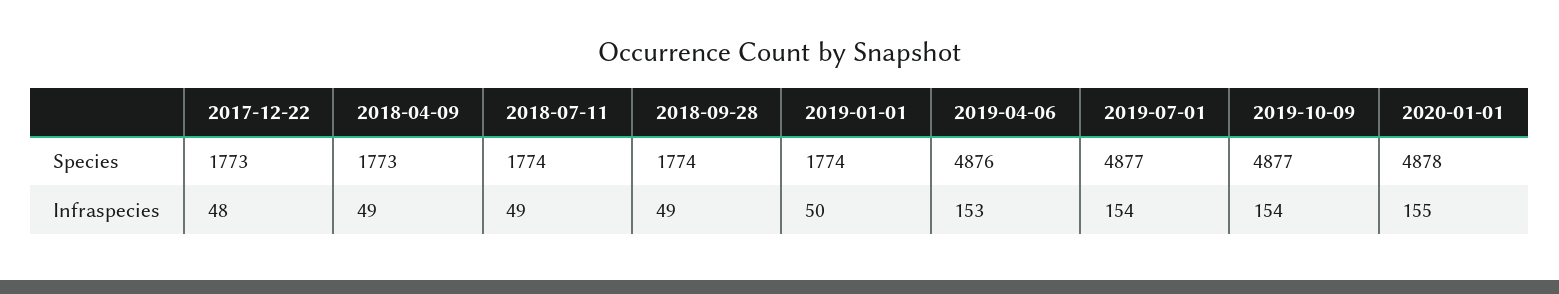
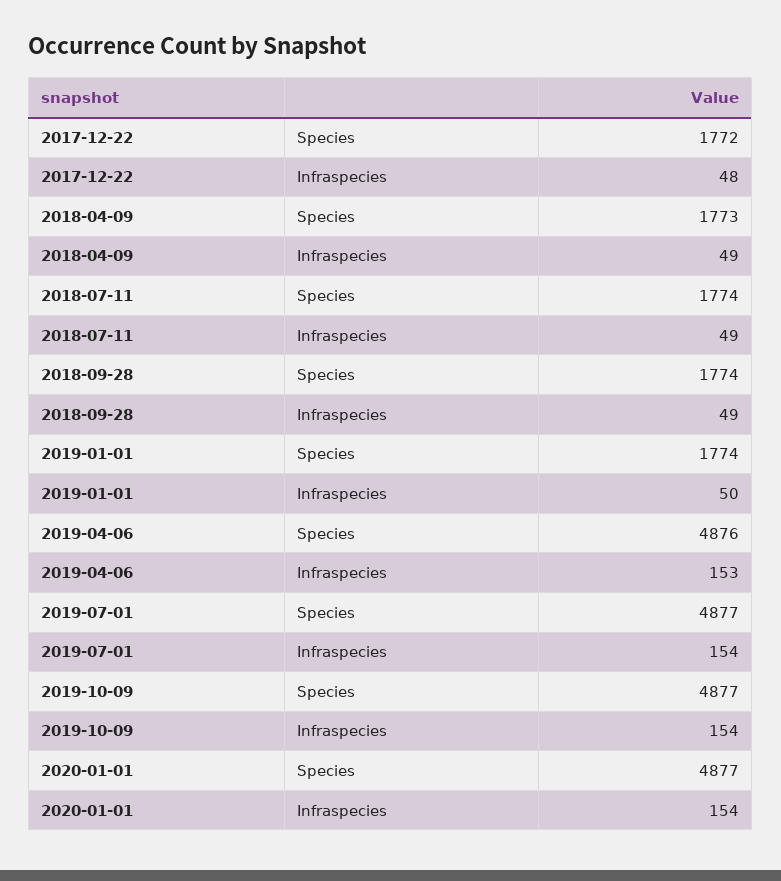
  {
    "2017-12-22": {
-     "Species": 1773,
+     "Species": 1772,
      "Infraspecies": 48
    },
    "2018-04-09": {
      "Species": 1773,
      "Infraspecies": 49
    },
    "2018-07-11": {
      "Species": 1774,
      "Infraspecies": 49
    },
    "2018-09-28": {
      "Species": 1774,
      "Infraspecies": 49
    },
    "2019-01-01": {
      "Species": 1774,
      "Infraspecies": 50
    },
    "2019-04-06": {
      "Species": 4876,
      "Infraspecies": 153
    },
    "2019-07-01": {
      "Species": 4877,
      "Infraspecies": 154
    },
    "2019-10-09": {
      "Species": 4877,
      "Infraspecies": 154
    },
    "2020-01-01": {
-     "Species": 4878,
+     "Species": 4877,
-     "Infraspecies": 155
+     "Infraspecies": 154
    }
  }

